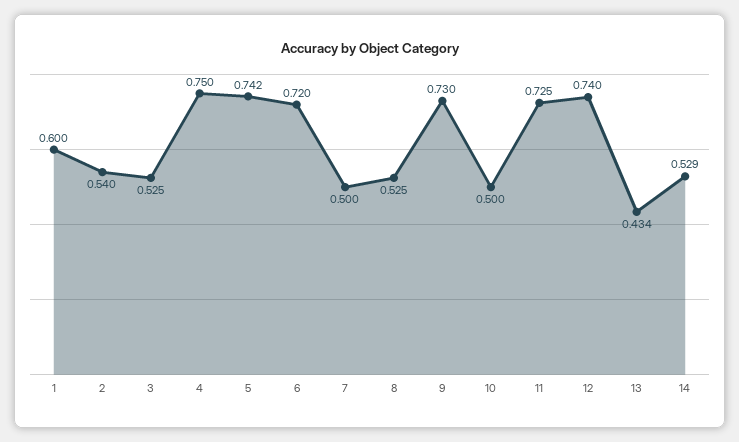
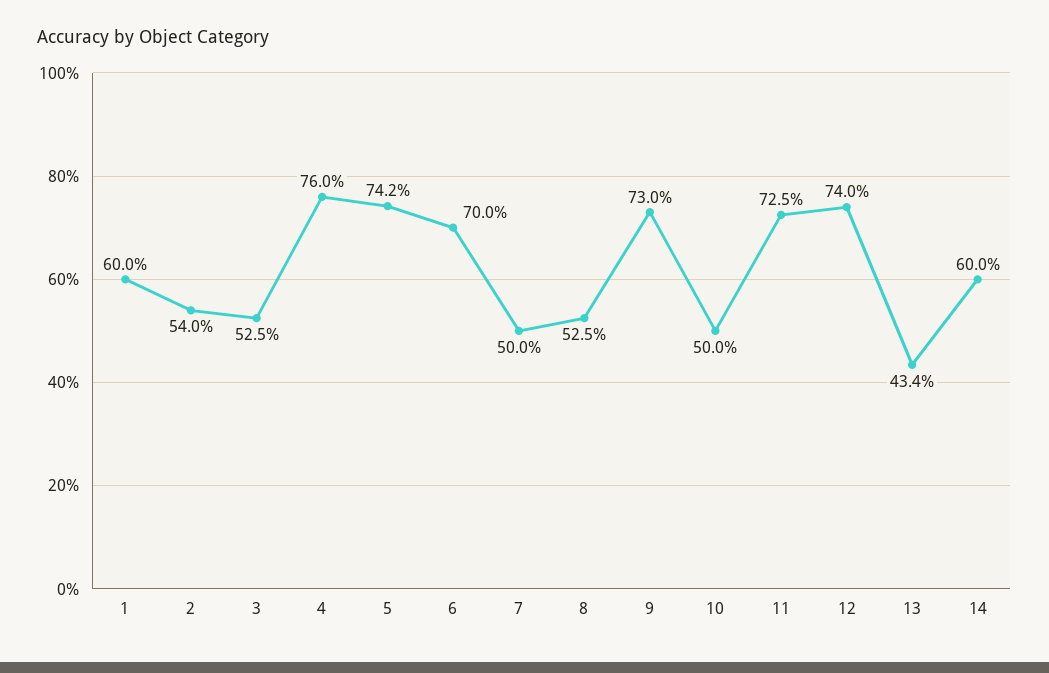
  {
    "1": 0.6,
    "2": 0.54,
    "3": 0.525,
-   "4": 0.75,
+   "4": 0.76,
    "5": 0.742,
-   "6": 0.72,
+   "6": 0.7,
    "7": 0.5,
    "8": 0.525,
    "9": 0.73,
    "10": 0.5,
    "11": 0.725,
    "12": 0.74,
    "13": 0.434,
-   "14": 0.529
+   "14": 0.6
  }

